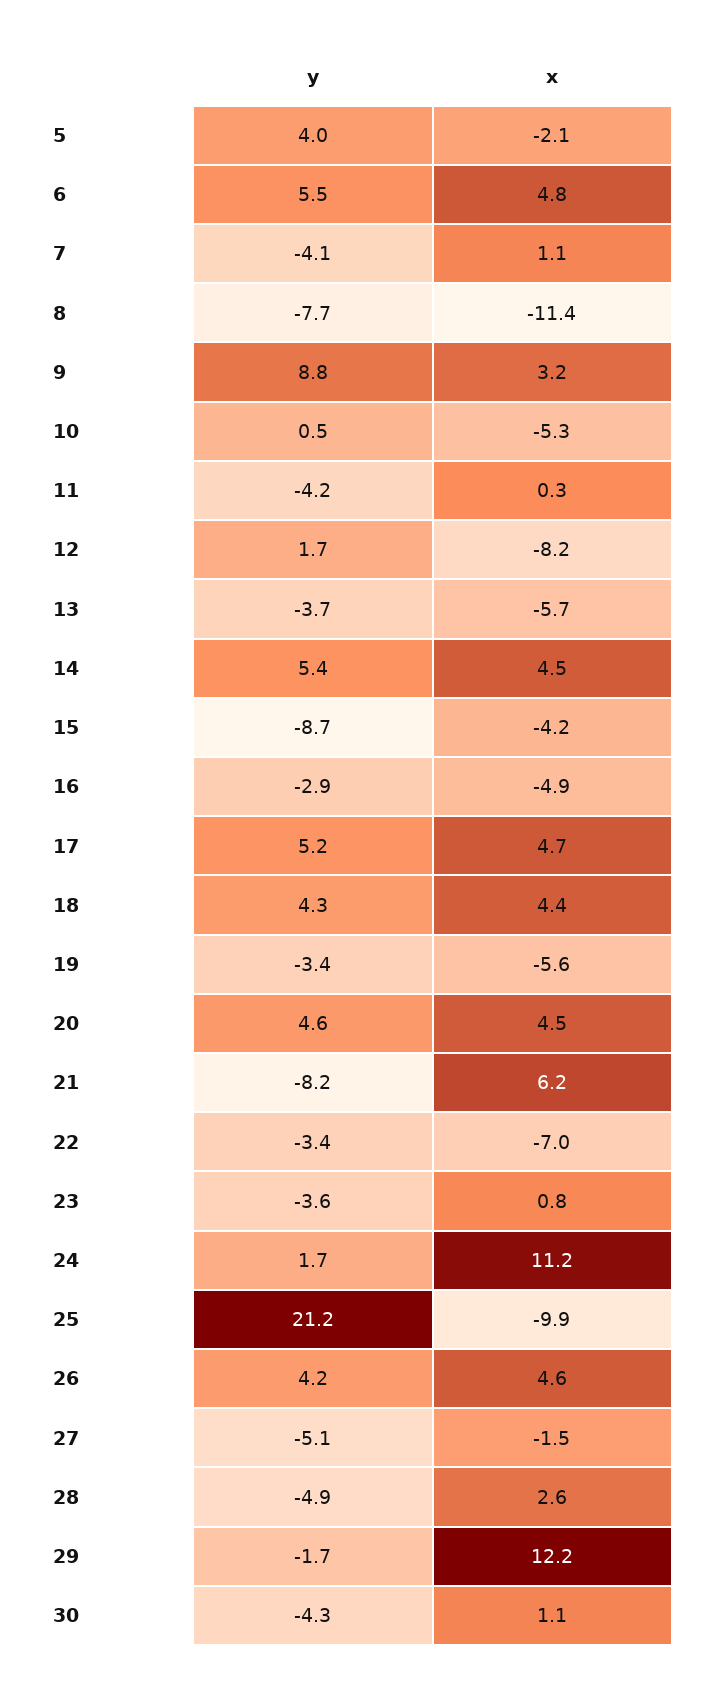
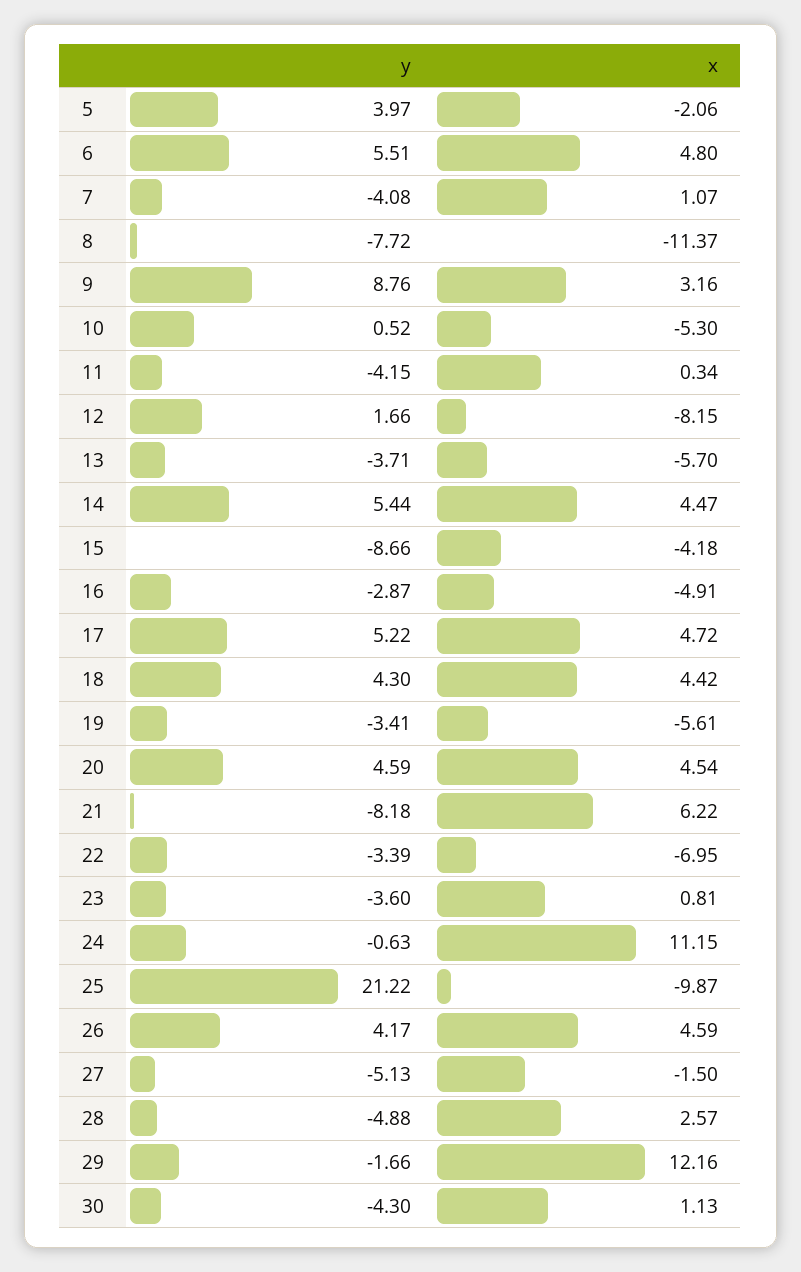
  {
    "y": {
      "5": 3.97,
      "6": 5.51,
      "7": -4.08,
      "8": -7.72,
      "9": 8.76,
      "10": 0.52,
      "11": -4.15,
      "12": 1.66,
      "13": -3.71,
      "14": 5.44,
      "15": -8.66,
      "16": -2.87,
      "17": 5.22,
      "18": 4.3,
      "19": -3.41,
      "20": 4.59,
      "21": -8.18,
      "22": -3.39,
      "23": -3.6,
-     "24": 1.7,
+     "24": -0.63,
      "25": 21.22,
      "26": 4.17,
      "27": -5.13,
      "28": -4.88,
      "29": -1.66,
      "30": -4.3
    },
    "x": {
      "5": -2.06,
      "6": 4.8,
      "7": 1.07,
      "8": -11.37,
      "9": 3.16,
      "10": -5.3,
      "11": 0.34,
      "12": -8.15,
      "13": -5.7,
      "14": 4.47,
      "15": -4.18,
      "16": -4.91,
      "17": 4.72,
      "18": 4.42,
      "19": -5.61,
      "20": 4.54,
      "21": 6.22,
      "22": -6.95,
      "23": 0.81,
      "24": 11.15,
      "25": -9.87,
      "26": 4.59,
      "27": -1.5,
      "28": 2.57,
      "29": 12.16,
      "30": 1.13
    }
  }

